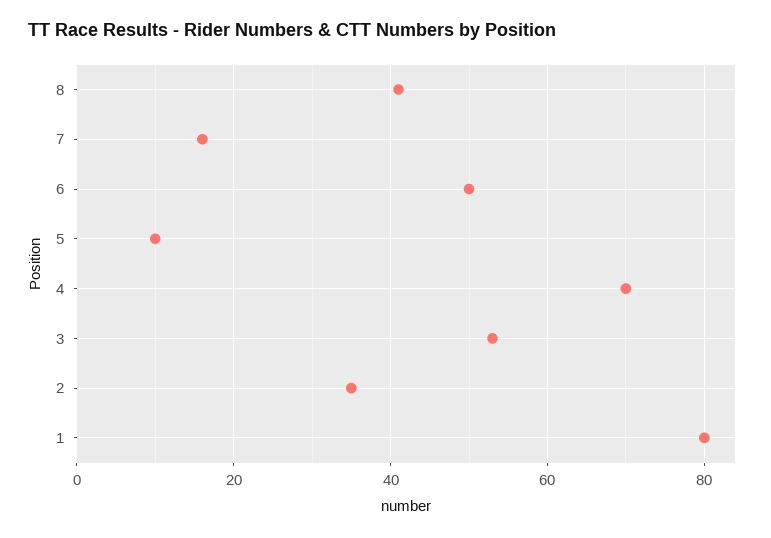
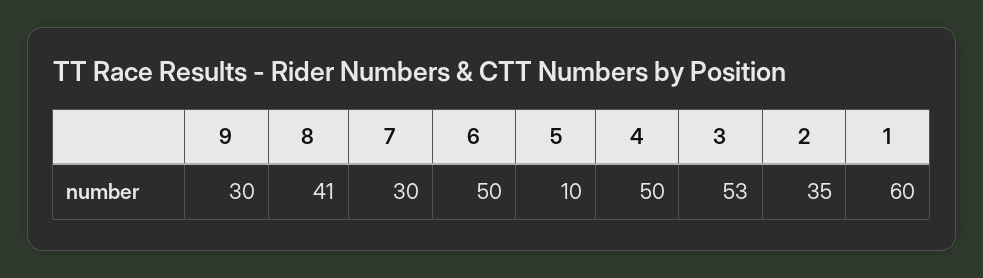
  {
    "8": 41,
-   "7": 15,
+   "7": 30,
    "6": 50,
    "5": 10,
-   "4": 70,
+   "4": 50,
    "3": 53,
    "2": 35,
-   "1": 80
+   "1": 60,
+   "9": 30
  }

